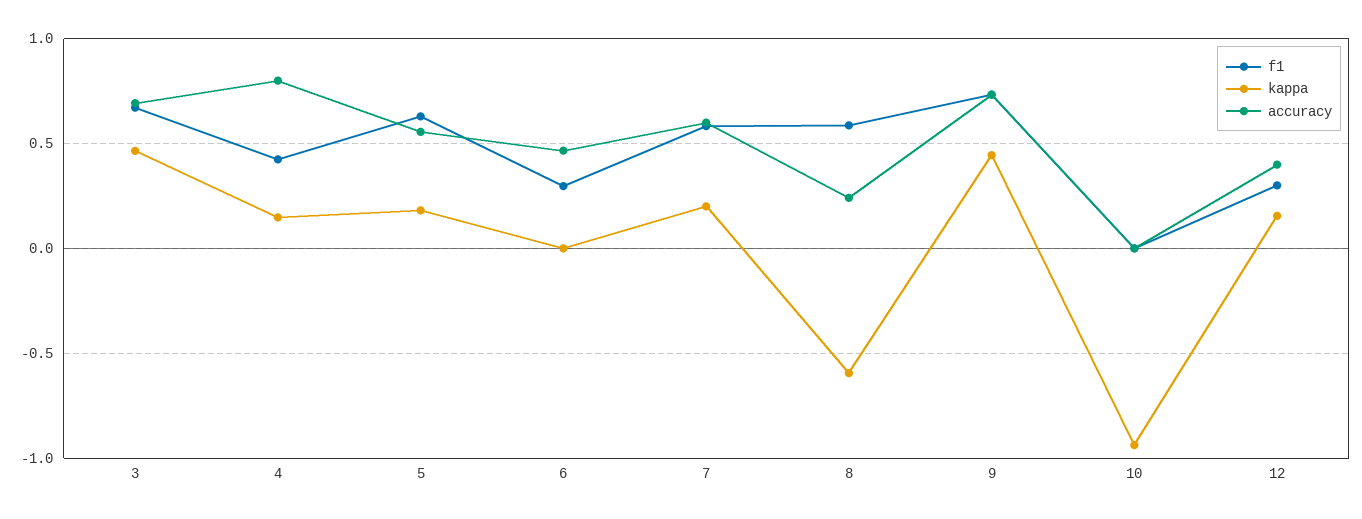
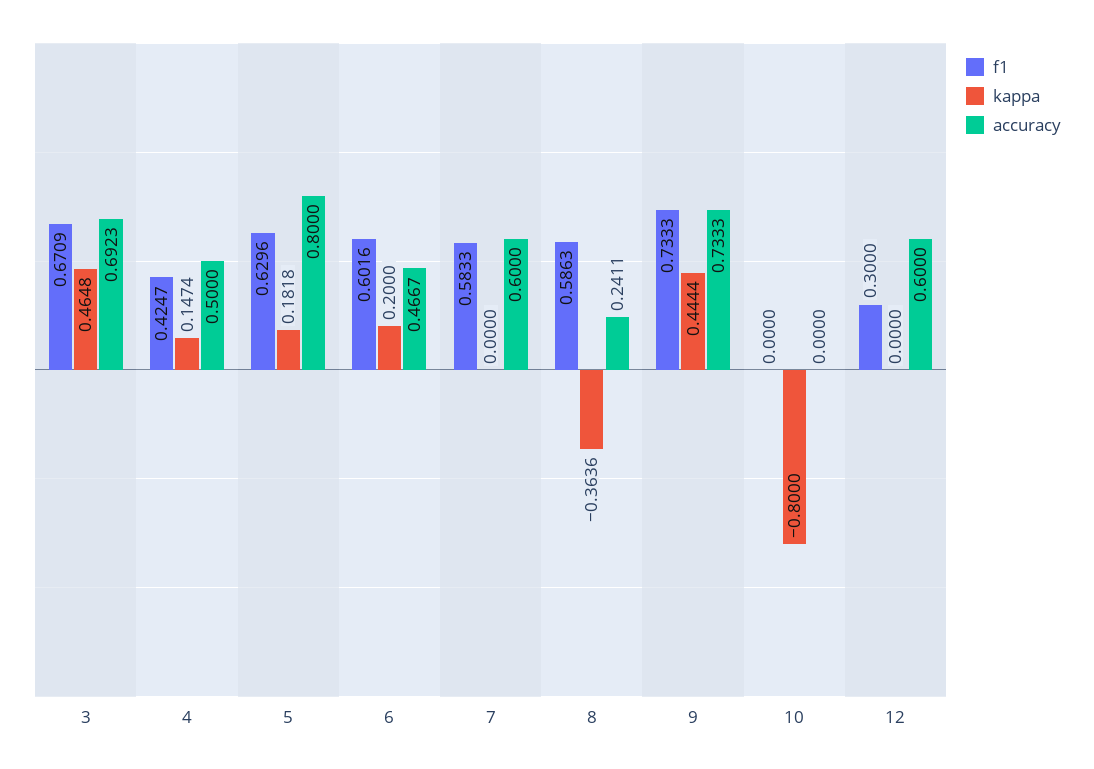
  {
    "f1": {
      "3": 0.6709,
      "4": 0.4247,
      "5": 0.6296,
-     "6": 0.3,
+     "6": 0.6016,
      "7": 0.5833,
      "8": 0.5863,
      "9": 0.7333,
      "10": 0,
      "12": 0.3
    },
    "kappa": {
      "3": 0.4648,
      "4": 0.1474,
      "5": 0.1818,
-     "6": 0,
+     "6": 0.2,
-     "7": 0.2,
+     "7": 0,
-     "8": -0.6,
+     "8": -0.3636,
      "9": 0.4444,
-     "10": -0.95,
+     "10": -0.8,
-     "12": 0.15
+     "12": 0
    },
    "accuracy": {
      "3": 0.6923,
-     "4": 0.8,
+     "4": 0.5,
-     "5": 0.55,
+     "5": 0.8,
      "6": 0.4667,
      "7": 0.6,
      "8": 0.2411,
      "9": 0.7333,
      "10": 0,
-     "12": 0.4
+     "12": 0.6
    }
  }

